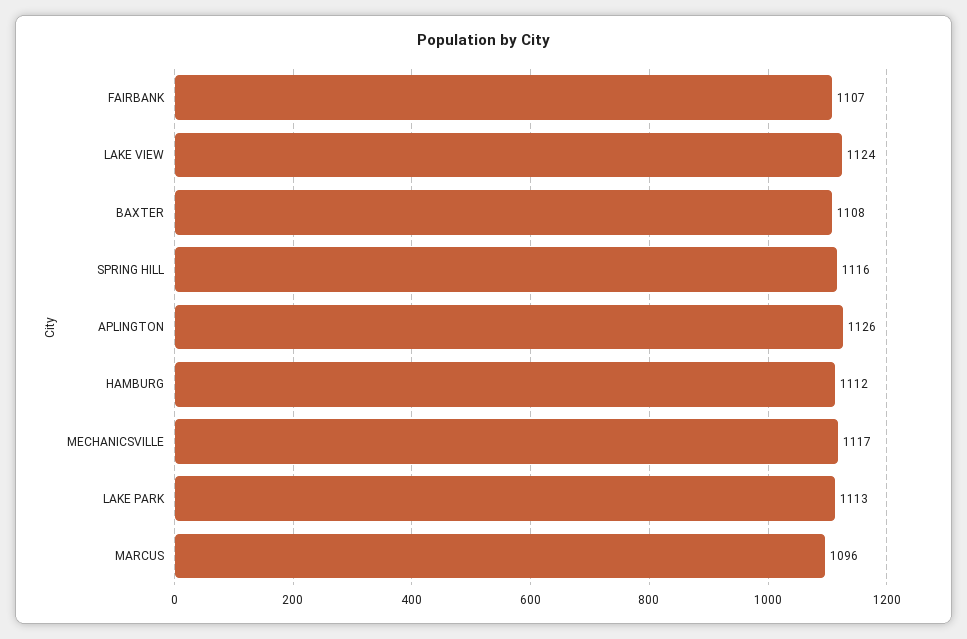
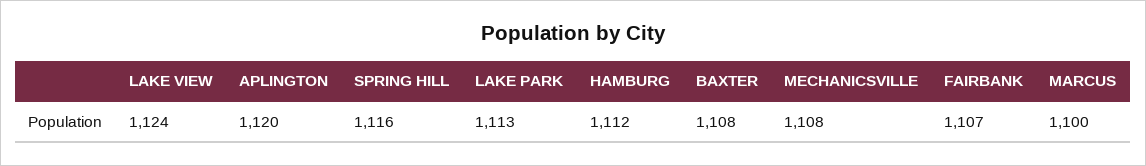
  {
    "FAIRBANK": 1107,
    "LAKE VIEW": 1124,
    "BAXTER": 1108,
    "SPRING HILL": 1116,
-   "APLINGTON": 1126,
+   "APLINGTON": 1120,
    "HAMBURG": 1112,
-   "MECHANICSVILLE": 1117,
+   "MECHANICSVILLE": 1108,
    "LAKE PARK": 1113,
-   "MARCUS": 1096
+   "MARCUS": 1100
  }

